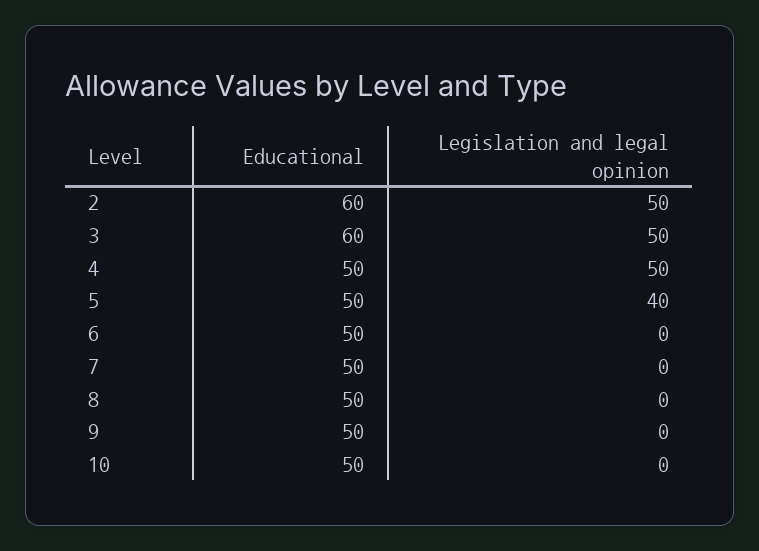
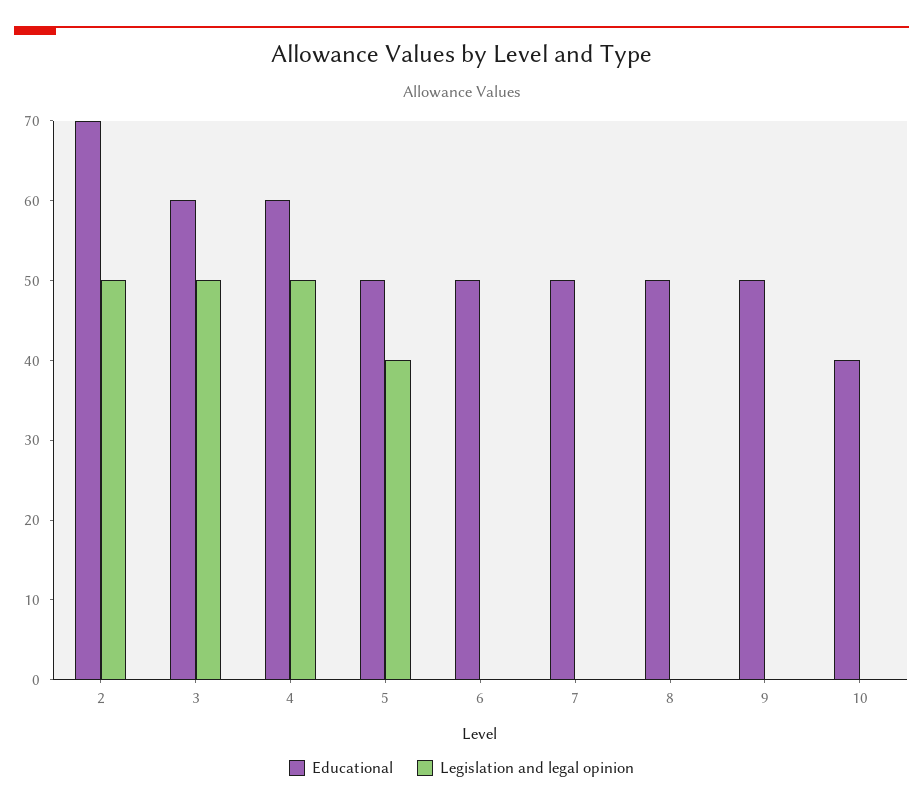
  {
    "Educational": {
-     "2": 60,
+     "2": 70,
      "3": 60,
-     "4": 50,
+     "4": 60,
      "5": 50,
      "6": 50,
      "7": 50,
      "8": 50,
      "9": 50,
-     "10": 50
+     "10": 40
    },
    "Legislation and legal opinion": {
      "2": 50,
      "3": 50,
      "4": 50,
      "5": 40,
      "6": 0,
      "7": 0,
      "8": 0,
      "9": 0,
      "10": 0
    }
  }

